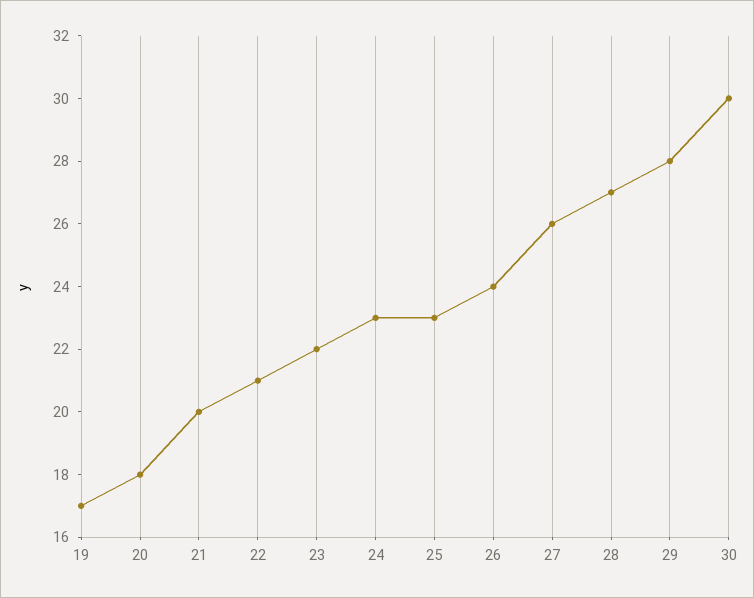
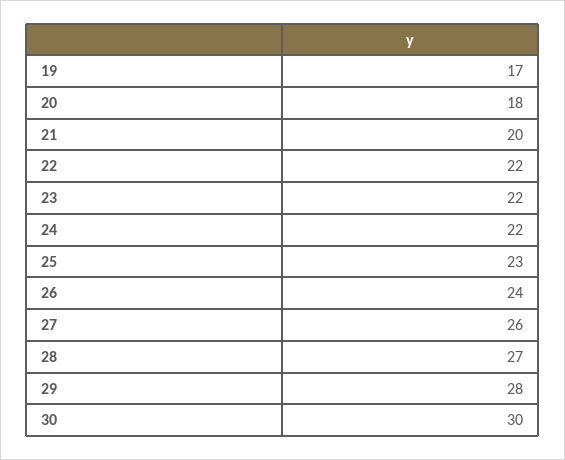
  {
    "19": 17,
    "20": 18,
    "21": 20,
-   "22": 21,
+   "22": 22,
    "23": 22,
-   "24": 23,
+   "24": 22,
    "25": 23,
    "26": 24,
    "27": 26,
    "28": 27,
    "29": 28,
    "30": 30
  }

